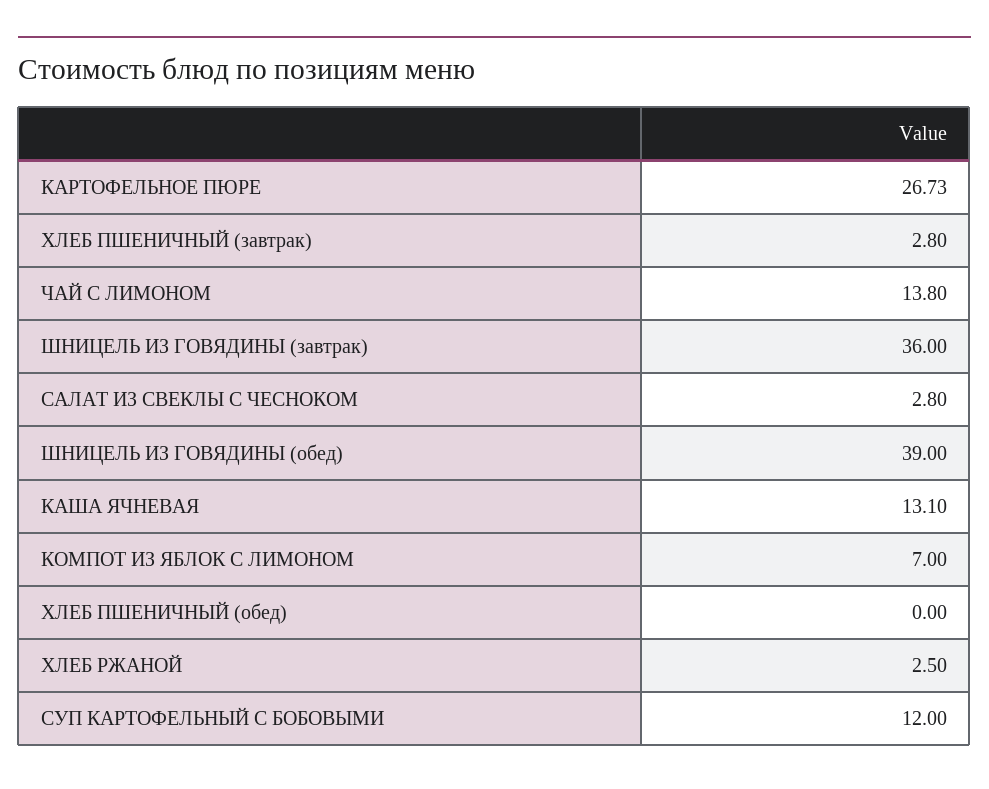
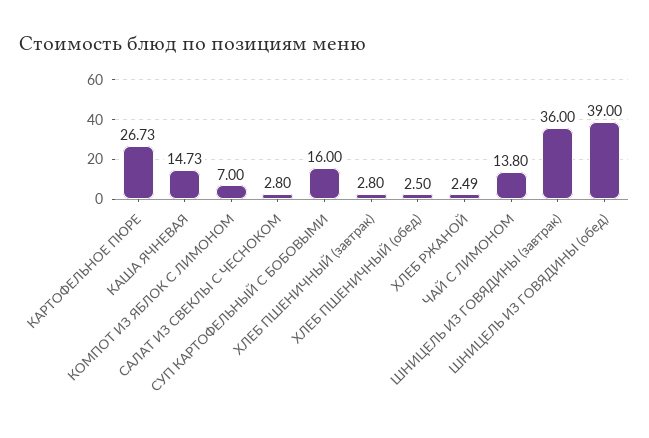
  {
    "КАРТОФЕЛЬНОЕ ПЮРЕ": 26.73,
    "ХЛЕБ ПШЕНИЧНЫЙ (завтрак)": 2.8,
    "ЧАЙ С ЛИМОНОМ": 13.8,
    "ШНИЦЕЛЬ ИЗ ГОВЯДИНЫ (завтрак)": 36,
    "САЛАТ ИЗ СВЕКЛЫ С ЧЕСНОКОМ": 2.8,
    "ШНИЦЕЛЬ ИЗ ГОВЯДИНЫ (обед)": 39,
-   "КАША ЯЧНЕВАЯ": 13.1,
+   "КАША ЯЧНЕВАЯ": 14.73,
    "КОМПОТ ИЗ ЯБЛОК С ЛИМОНОМ": 7,
-   "ХЛЕБ ПШЕНИЧНЫЙ (обед)": 0,
+   "ХЛЕБ ПШЕНИЧНЫЙ (обед)": 2.5,
-   "ХЛЕБ РЖАНОЙ": 2.5,
+   "ХЛЕБ РЖАНОЙ": 2.49,
-   "СУП КАРТОФЕЛЬНЫЙ С БОБОВЫМИ": 12
+   "СУП КАРТОФЕЛЬНЫЙ С БОБОВЫМИ": 16
  }

